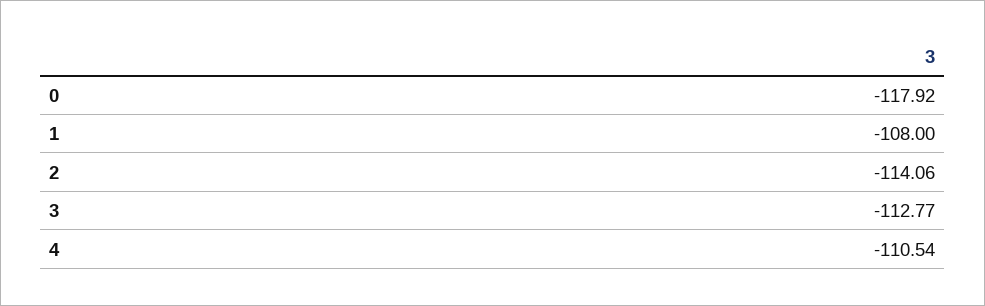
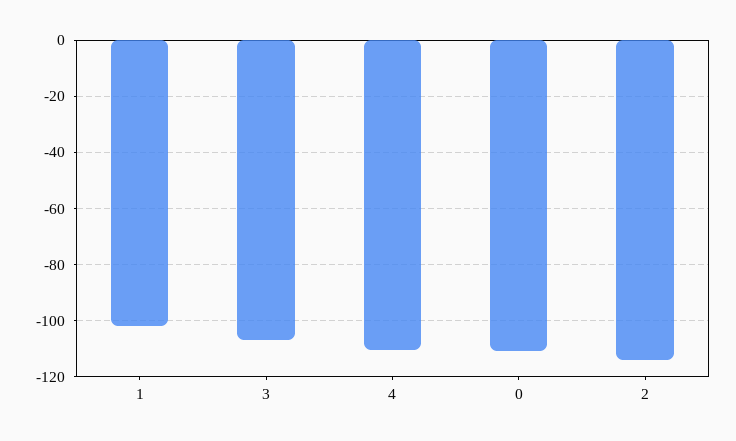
  {
-   "0": -117.92,
+   "0": -110,
-   "1": -108,
+   "1": -102.5,
    "2": -114.06,
-   "3": -112.77,
+   "3": -107.5,
    "4": -110.54
  }

